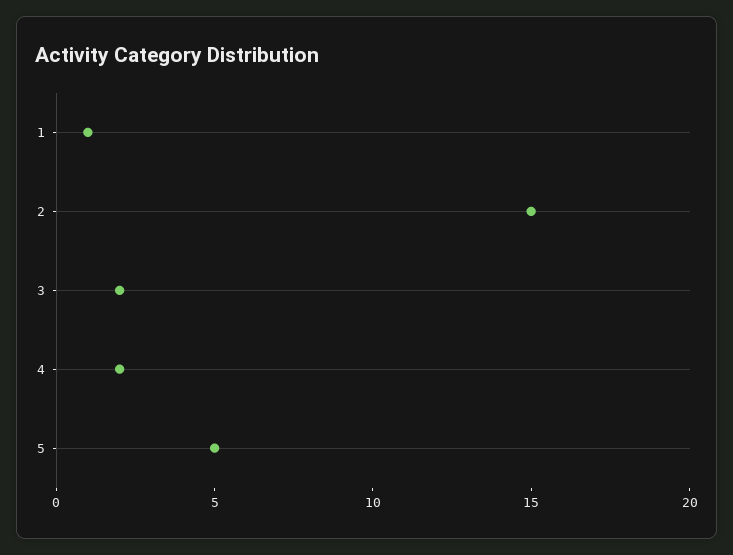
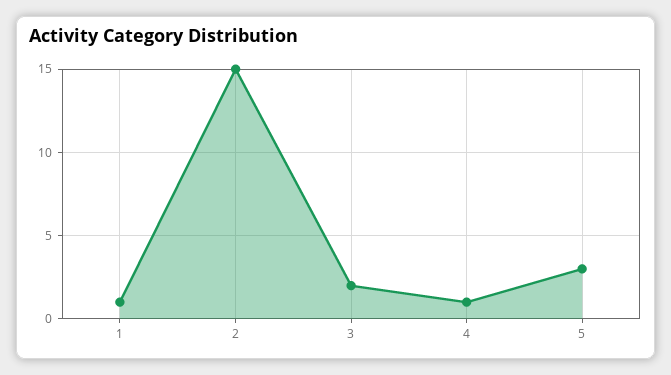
  {
    "1": 1,
    "2": 15,
    "3": 2,
-   "4": 2,
+   "4": 1,
-   "5": 5
+   "5": 3
  }

